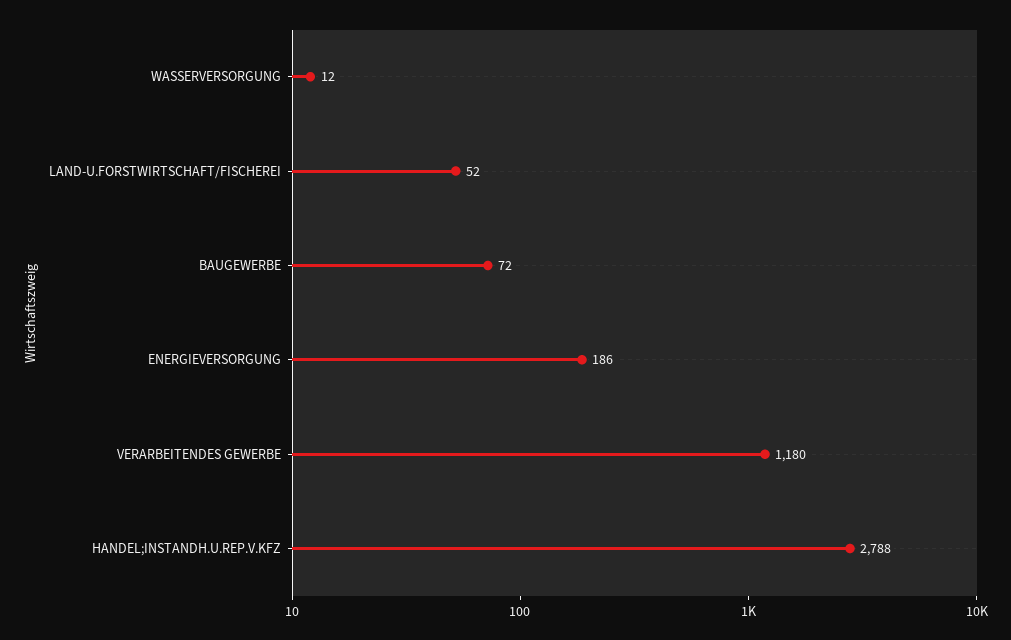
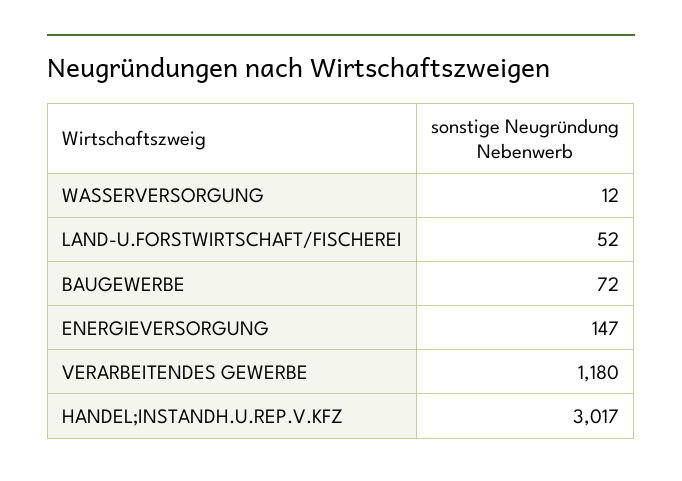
  {
    "WASSERVERSORGUNG": 12,
    "LAND-U.FORSTWIRTSCHAFT/FISCHEREI": 52,
    "BAUGEWERBE": 72,
-   "ENERGIEVERSORGUNG": 186,
+   "ENERGIEVERSORGUNG": 147,
    "VERARBEITENDES GEWERBE": 1180,
-   "HANDEL;INSTANDH.U.REP.V.KFZ": 2788
+   "HANDEL;INSTANDH.U.REP.V.KFZ": 3017
  }

